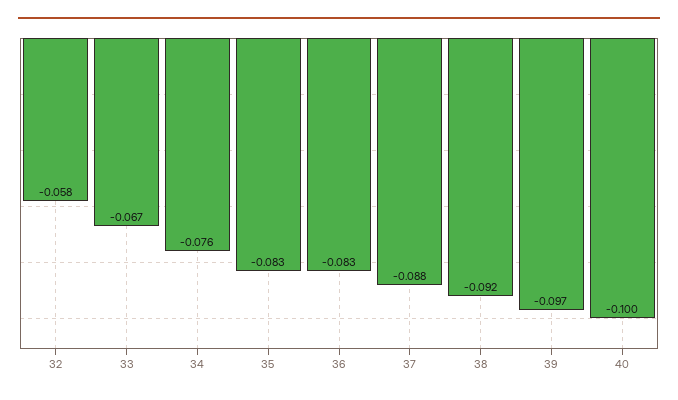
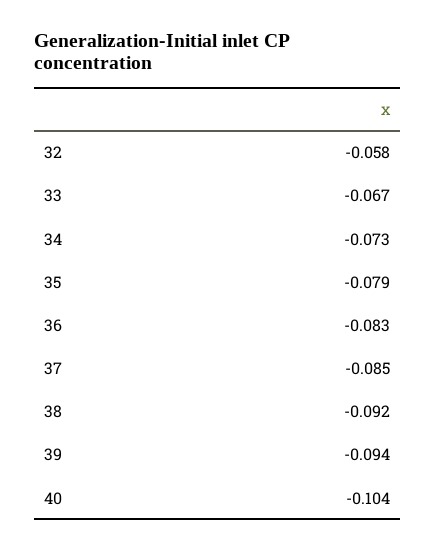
  {
    "32": -0.058,
    "33": -0.067,
-   "34": -0.076,
+   "34": -0.073,
-   "35": -0.083,
+   "35": -0.079,
    "36": -0.083,
-   "37": -0.088,
+   "37": -0.085,
    "38": -0.092,
-   "39": -0.097,
+   "39": -0.094,
-   "40": -0.1
+   "40": -0.104
  }

